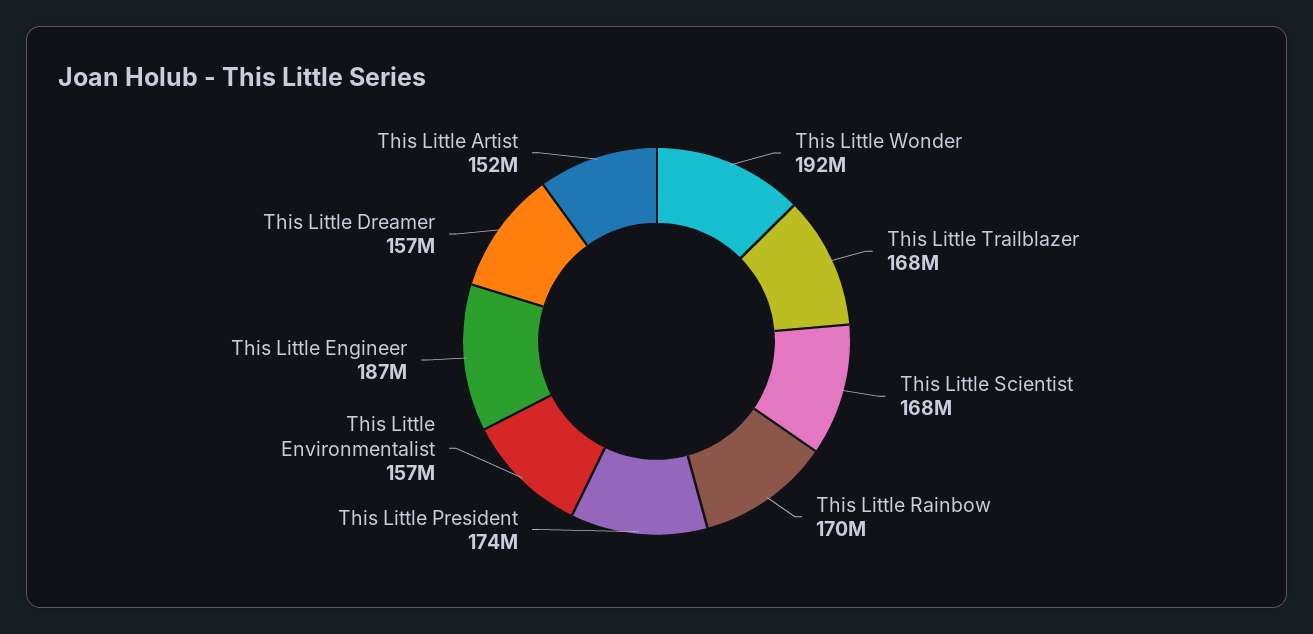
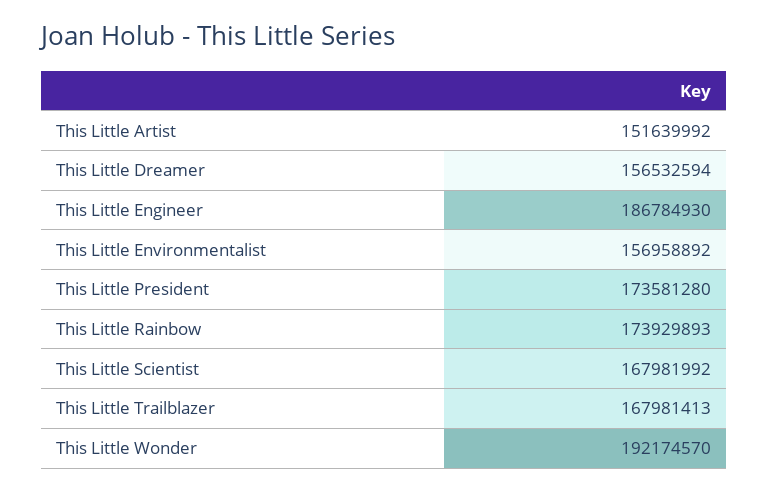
  {
    "This Little Wonder": 192174570,
    "This Little Trailblazer": 167981413,
    "This Little Scientist": 167981992,
-   "This Little Rainbow": 170000000,
+   "This Little Rainbow": 173929893,
    "This Little President": 173581280,
    "This Little Environmentalist": 156958892,
    "This Little Engineer": 186784930,
    "This Little Dreamer": 156532594,
    "This Little Artist": 151639992
  }

